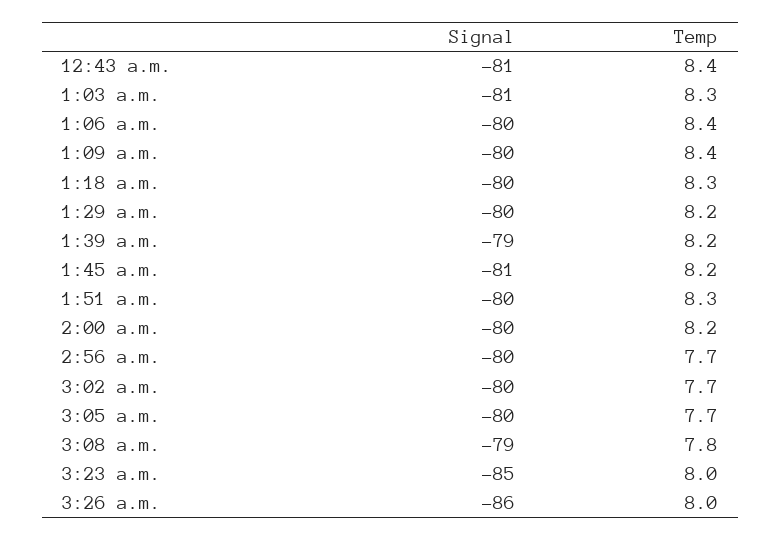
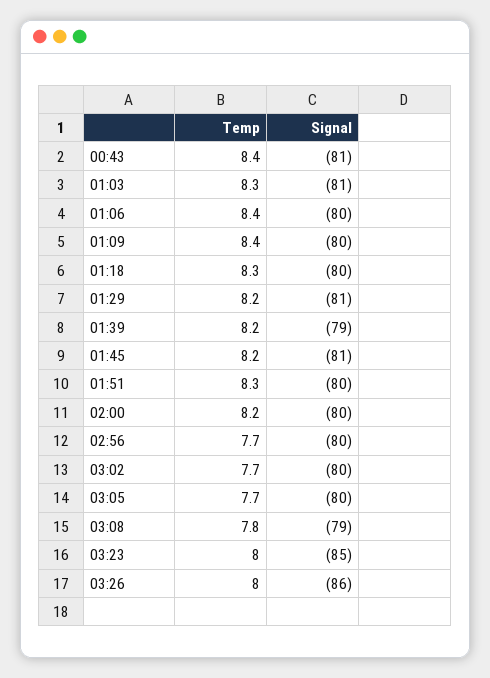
  {
    "Signal": {
      "12:43 a.m.": -81,
      "1:03 a.m.": -81,
      "1:06 a.m.": -80,
      "1:09 a.m.": -80,
      "1:18 a.m.": -80,
-     "1:29 a.m.": -80,
+     "1:29 a.m.": -81,
      "1:39 a.m.": -79,
      "1:45 a.m.": -81,
      "1:51 a.m.": -80,
      "2:00 a.m.": -80,
      "2:56 a.m.": -80,
      "3:02 a.m.": -80,
      "3:05 a.m.": -80,
      "3:08 a.m.": -79,
      "3:23 a.m.": -85,
      "3:26 a.m.": -86
    },
    "Temp": {
      "12:43 a.m.": 8.4,
      "1:03 a.m.": 8.3,
      "1:06 a.m.": 8.4,
      "1:09 a.m.": 8.4,
      "1:18 a.m.": 8.3,
      "1:29 a.m.": 8.2,
      "1:39 a.m.": 8.2,
      "1:45 a.m.": 8.2,
      "1:51 a.m.": 8.3,
      "2:00 a.m.": 8.2,
      "2:56 a.m.": 7.7,
      "3:02 a.m.": 7.7,
      "3:05 a.m.": 7.7,
      "3:08 a.m.": 7.8,
      "3:23 a.m.": 8,
      "3:26 a.m.": 8
    }
  }

